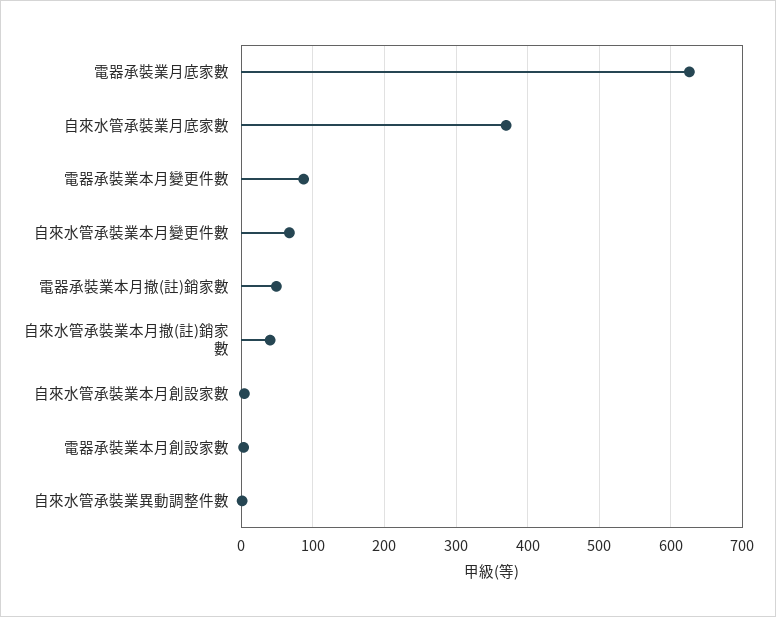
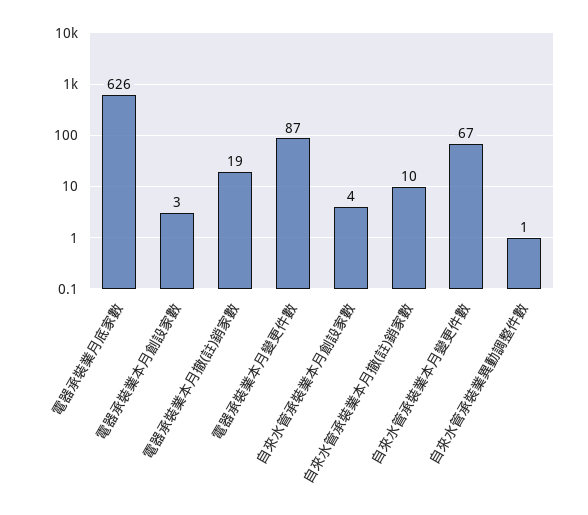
  {
    "電器承裝業月底家數": 626,
-   "自來水管承裝業月底家數": 370,
    "電器承裝業本月變更件數": 87,
    "自來水管承裝業本月變更件數": 67,
-   "電器承裝業本月撤(註)銷家數": 50,
+   "電器承裝業本月撤(註)銷家數": 19,
-   "自來水管承裝業本月撤(註)銷家數": 40,
+   "自來水管承裝業本月撤(註)銷家數": 10,
    "自來水管承裝業本月創設家數": 4,
    "電器承裝業本月創設家數": 3,
    "自來水管承裝業異動調整件數": 1
  }

